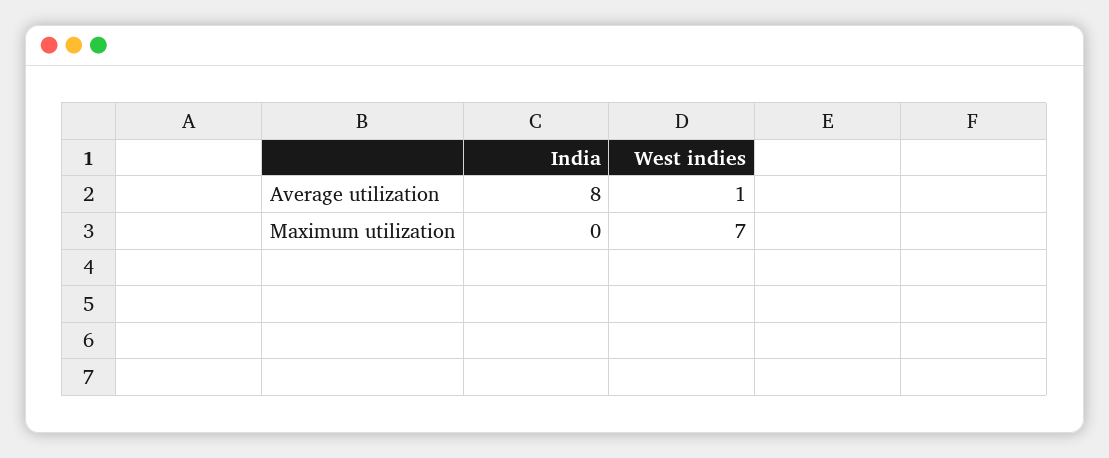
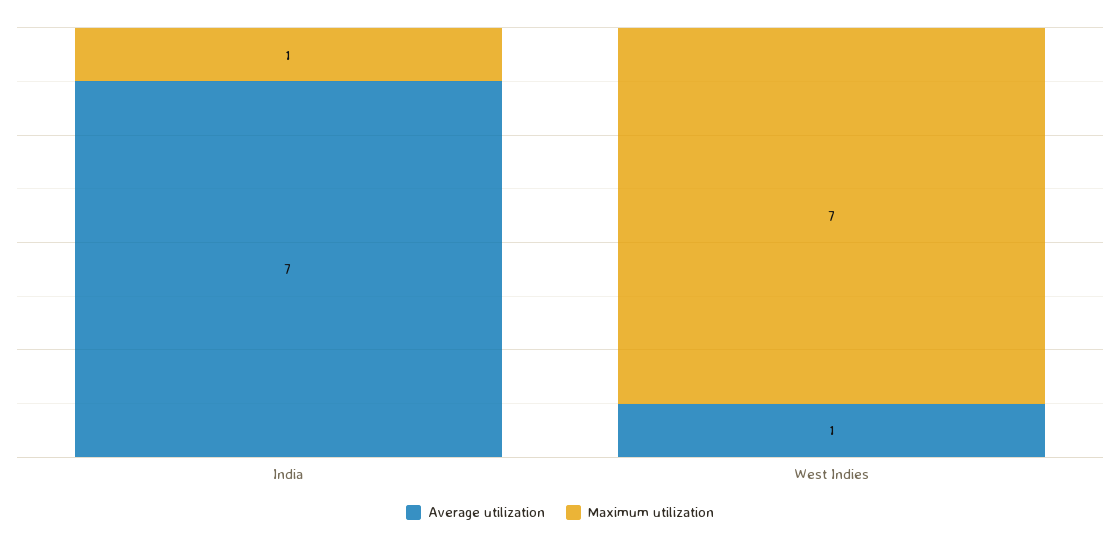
  {
    "Average utilization": {
-     "India": 8,
+     "India": 7,
      "West indies": 1
    },
    "Maximum utilization": {
-     "India": 0,
+     "India": 1,
      "West indies": 7
    }
  }

